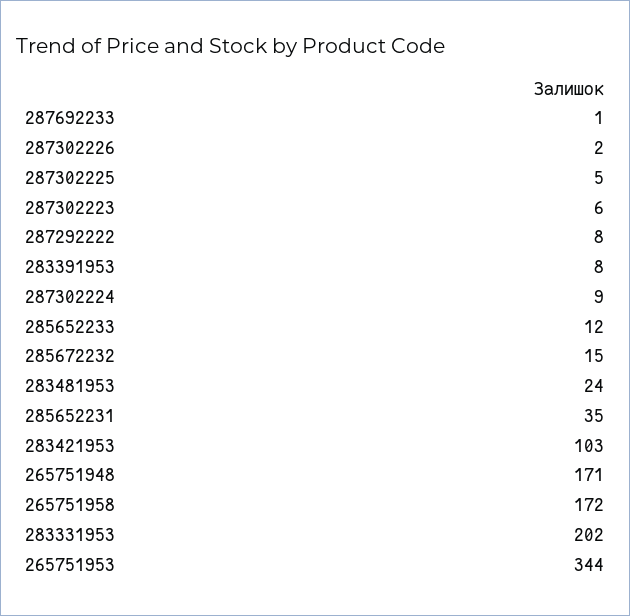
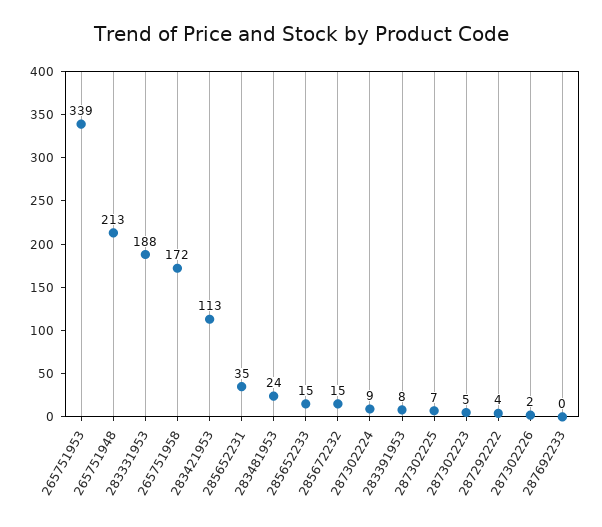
  {
-   "287692233": 1,
+   "287692233": 0,
    "287302226": 2,
-   "287302225": 5,
+   "287302225": 7,
-   "287302223": 6,
+   "287302223": 5,
-   "287292222": 8,
+   "287292222": 4,
    "283391953": 8,
    "287302224": 9,
-   "285652233": 12,
+   "285652233": 15,
    "285672232": 15,
    "283481953": 24,
    "285652231": 35,
-   "283421953": 103,
+   "283421953": 113,
-   "265751948": 171,
+   "265751948": 213,
    "265751958": 172,
-   "283331953": 202,
+   "283331953": 188,
-   "265751953": 344
+   "265751953": 339
  }

